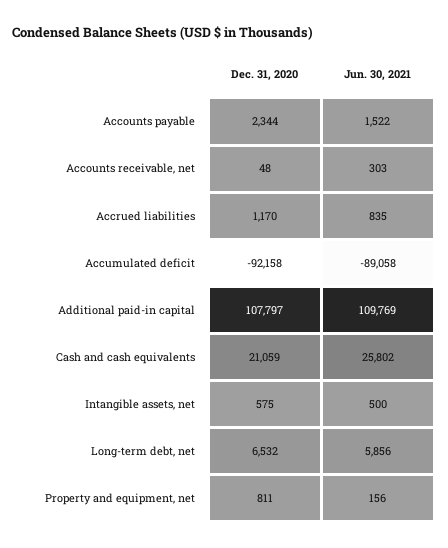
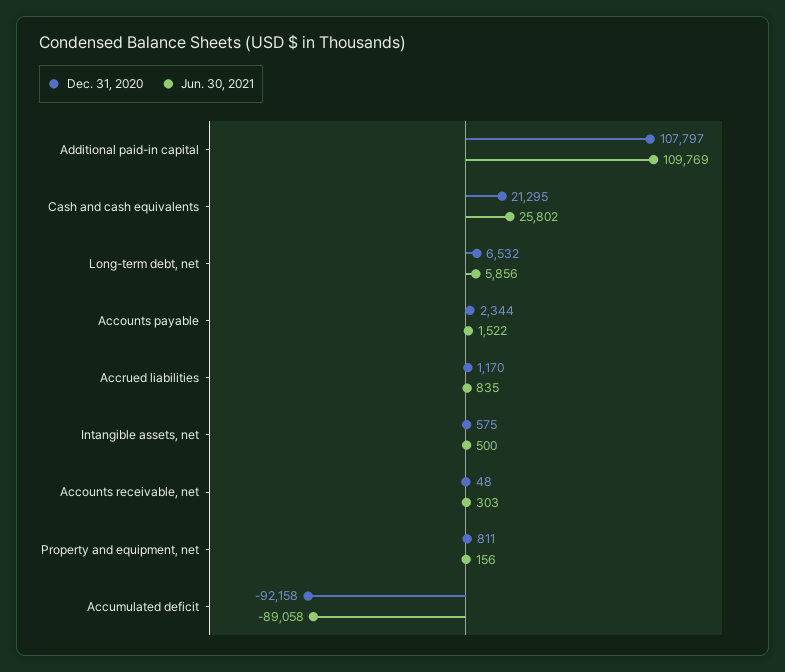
  {
    "Dec. 31, 2020": {
      "Accounts payable": 2344,
      "Accounts receivable, net": 48,
      "Accrued liabilities": 1170,
      "Accumulated deficit": -92158,
      "Additional paid-in capital": 107797,
-     "Cash and cash equivalents": 21059,
+     "Cash and cash equivalents": 21295,
      "Intangible assets, net": 575,
      "Long-term debt, net": 6532,
      "Property and equipment, net": 811
    },
    "Jun. 30, 2021": {
      "Accounts payable": 1522,
      "Accounts receivable, net": 303,
      "Accrued liabilities": 835,
      "Accumulated deficit": -89058,
      "Additional paid-in capital": 109769,
      "Cash and cash equivalents": 25802,
      "Intangible assets, net": 500,
      "Long-term debt, net": 5856,
      "Property and equipment, net": 156
    }
  }

